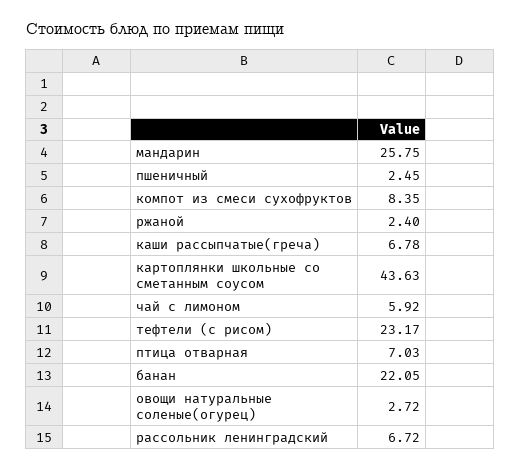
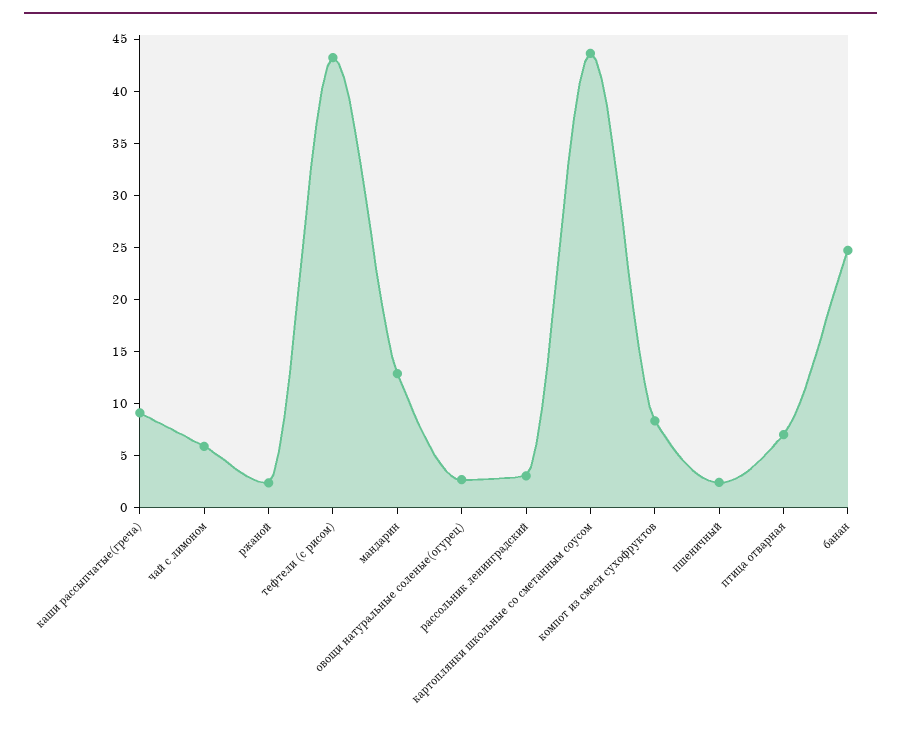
  {
-   "мандарин": 25.75,
+   "мандарин": 13,
    "пшеничный": 2.45,
    "компот из смеси сухофруктов": 8.35,
    "ржаной": 2.4,
-   "каши рассыпчатые(греча)": 6.78,
+   "каши рассыпчатые(греча)": 9,
    "картоплянки школьные со сметанным соусом": 43.63,
    "чай с лимоном": 5.92,
-   "тефтели (с рисом)": 23.17,
+   "тефтели (с рисом)": 43,
    "птица отварная": 7.03,
-   "банан": 22.05,
+   "банан": 25,
    "овощи натуральные соленые(огурец)": 2.72,
-   "рассольник ленинградский": 6.72
+   "рассольник ленинградский": 3
  }

